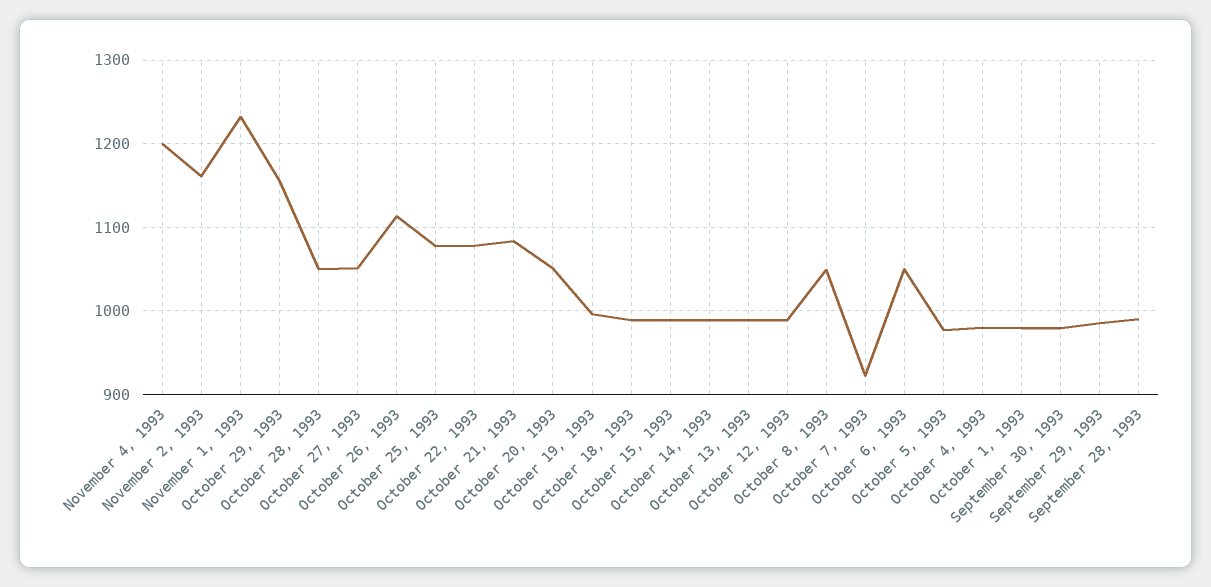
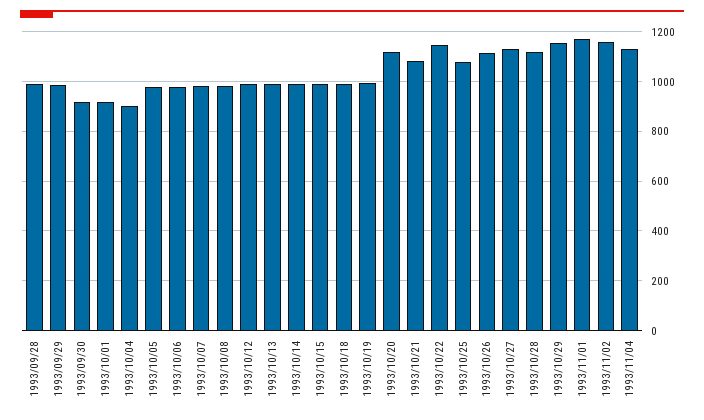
  {
-   "November 4, 1993": 1200,
+   "November 4, 1993": 1125,
    "November 2, 1993": 1160,
-   "November 1, 1993": 1230,
+   "November 1, 1993": 1175,
    "October 29, 1993": 1160,
-   "October 28, 1993": 1050,
+   "October 28, 1993": 1125,
-   "October 27, 1993": 1050,
+   "October 27, 1993": 1125,
    "October 26, 1993": 1110,
    "October 25, 1993": 1080,
-   "October 22, 1993": 1080,
+   "October 22, 1993": 1150,
    "October 21, 1993": 1080,
-   "October 20, 1993": 1050,
+   "October 20, 1993": 1125,
    "October 19, 1993": 1000,
    "October 18, 1993": 990,
    "October 15, 1993": 990,
    "October 14, 1993": 990,
    "October 13, 1993": 990,
    "October 12, 1993": 990,
-   "October 8, 1993": 1050,
+   "October 8, 1993": 975,
-   "October 7, 1993": 920,
+   "October 7, 1993": 975,
-   "October 6, 1993": 1050,
+   "October 6, 1993": 975,
    "October 5, 1993": 980,
-   "October 4, 1993": 980,
+   "October 4, 1993": 900,
-   "October 1, 1993": 980,
+   "October 1, 1993": 925,
-   "September 30, 1993": 980,
+   "September 30, 1993": 925,
    "September 29, 1993": 990,
    "September 28, 1993": 990
  }

